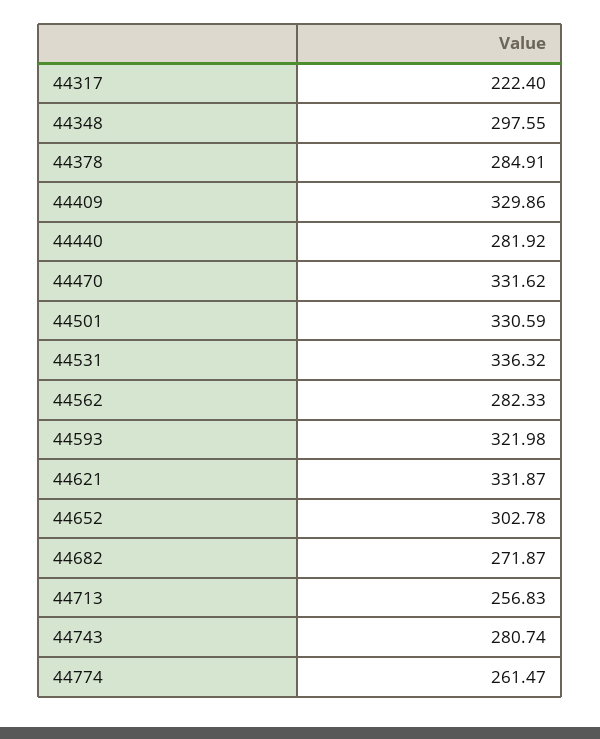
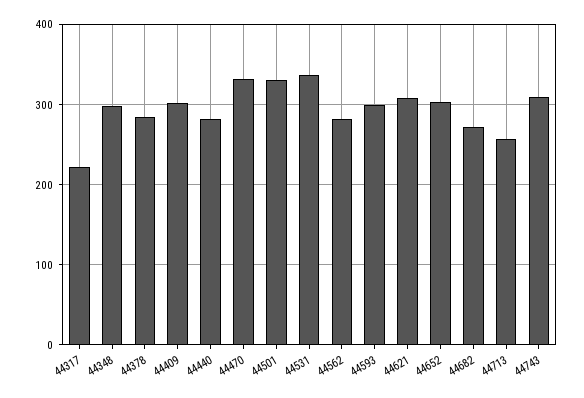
  {
    "44317": 222.4,
    "44348": 297.55,
    "44378": 284.91,
-   "44409": 329.86,
+   "44409": 300,
    "44440": 281.92,
    "44470": 331.62,
    "44501": 330.59,
    "44531": 336.32,
    "44562": 282.33,
-   "44593": 321.98,
+   "44593": 300,
-   "44621": 331.87,
+   "44621": 310,
    "44652": 302.78,
    "44682": 271.87,
    "44713": 256.83,
-   "44743": 280.74,
+   "44743": 310
-   "44774": 261.47
  }

